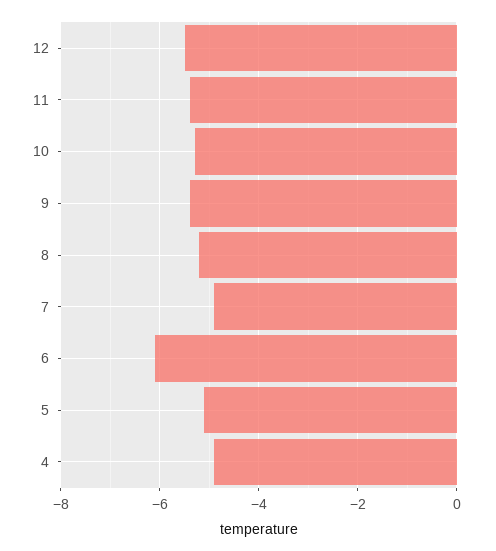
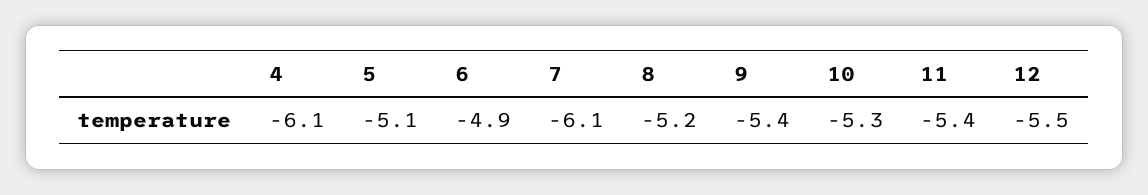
  {
    "12": -5.5,
    "11": -5.4,
    "10": -5.3,
    "9": -5.4,
    "8": -5.2,
-   "7": -5,
+   "7": -6.1,
-   "6": -6,
+   "6": -4.9,
    "5": -5.1,
-   "4": -5
+   "4": -6.1
  }

